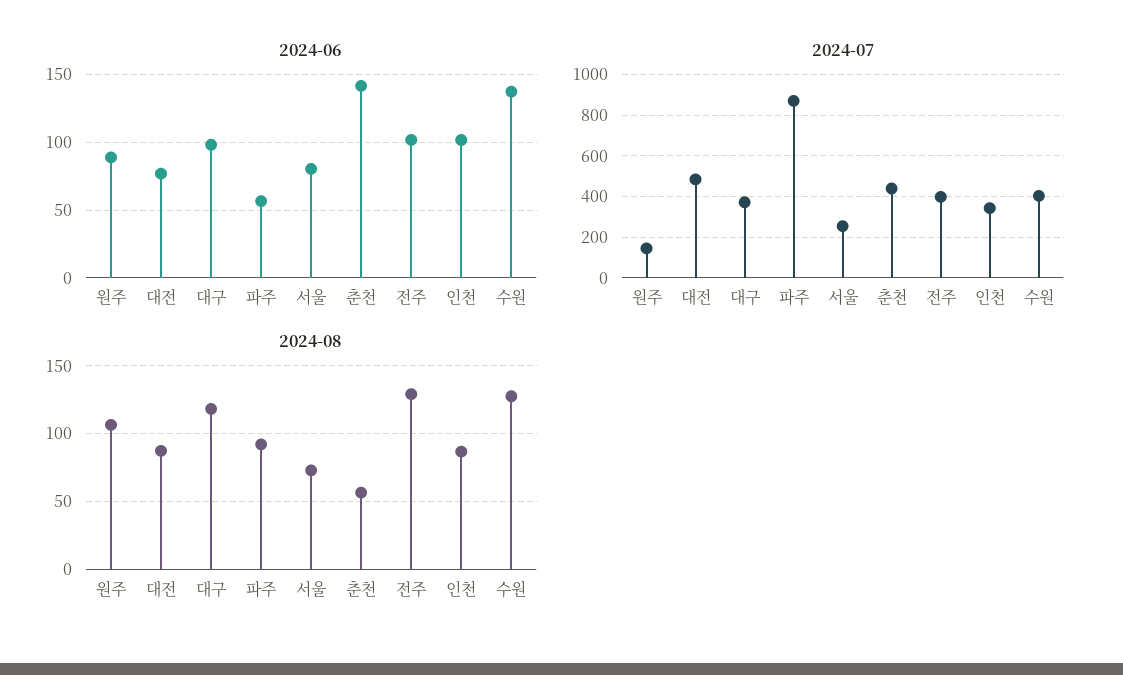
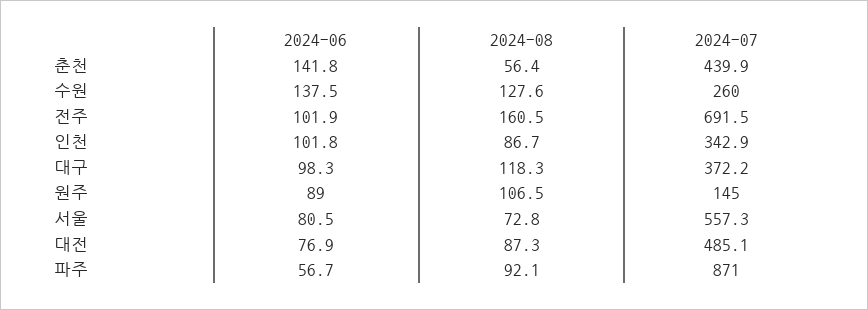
  {
    "2024-06": {
      "원주": 89,
      "대전": 76.9,
      "대구": 98.3,
      "파주": 56.7,
      "서울": 80.5,
      "춘천": 141.8,
      "전주": 101.9,
      "인천": 101.8,
      "수원": 137.5
    },
    "2024-07": {
      "원주": 145,
      "대전": 485.1,
      "대구": 372.2,
      "파주": 871,
-     "서울": 250,
+     "서울": 557.3,
      "춘천": 439.9,
-     "전주": 400,
+     "전주": 691.5,
      "인천": 342.9,
-     "수원": 400
+     "수원": 260
    },
    "2024-08": {
      "원주": 106.5,
      "대전": 87.3,
      "대구": 118.3,
      "파주": 92.1,
      "서울": 72.8,
      "춘천": 56.4,
-     "전주": 130,
+     "전주": 160.5,
      "인천": 86.7,
      "수원": 127.6
    }
  }

